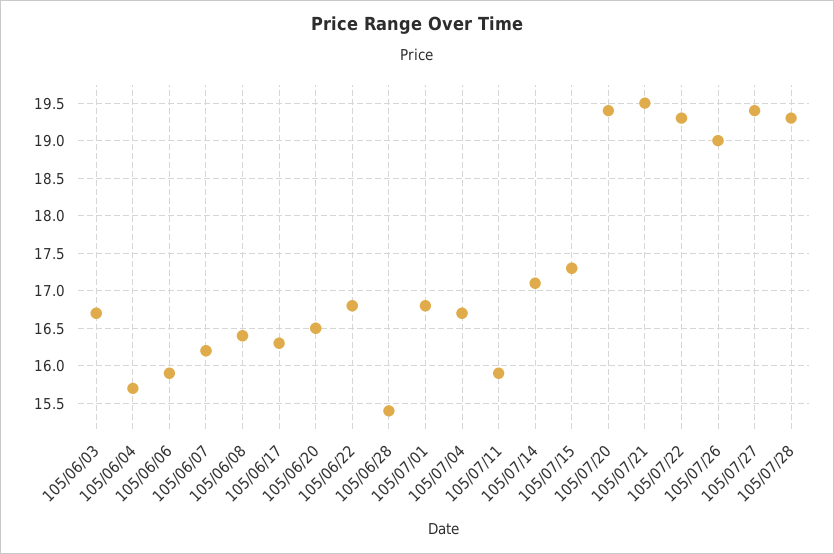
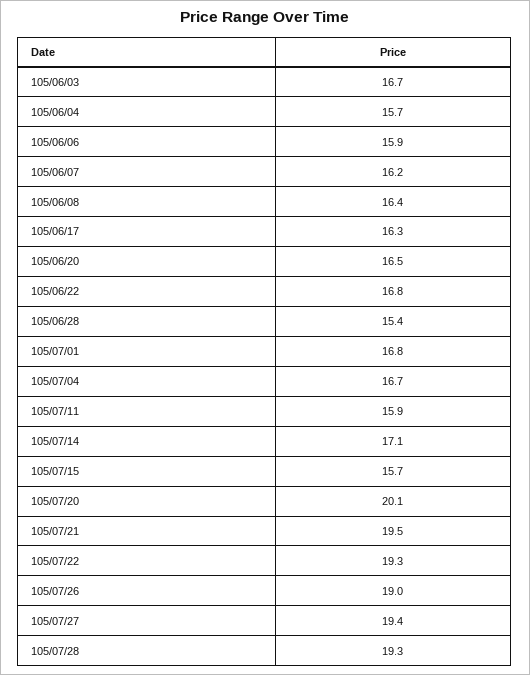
  {
    "105/06/03": 16.7,
    "105/06/04": 15.7,
    "105/06/06": 15.9,
    "105/06/07": 16.2,
    "105/06/08": 16.4,
    "105/06/17": 16.3,
    "105/06/20": 16.5,
    "105/06/22": 16.8,
    "105/06/28": 15.4,
    "105/07/01": 16.8,
    "105/07/04": 16.7,
    "105/07/11": 15.9,
    "105/07/14": 17.1,
-   "105/07/15": 17.3,
+   "105/07/15": 15.7,
-   "105/07/20": 19.4,
+   "105/07/20": 20.1,
    "105/07/21": 19.5,
    "105/07/22": 19.3,
    "105/07/26": 19,
    "105/07/27": 19.4,
    "105/07/28": 19.3
  }

